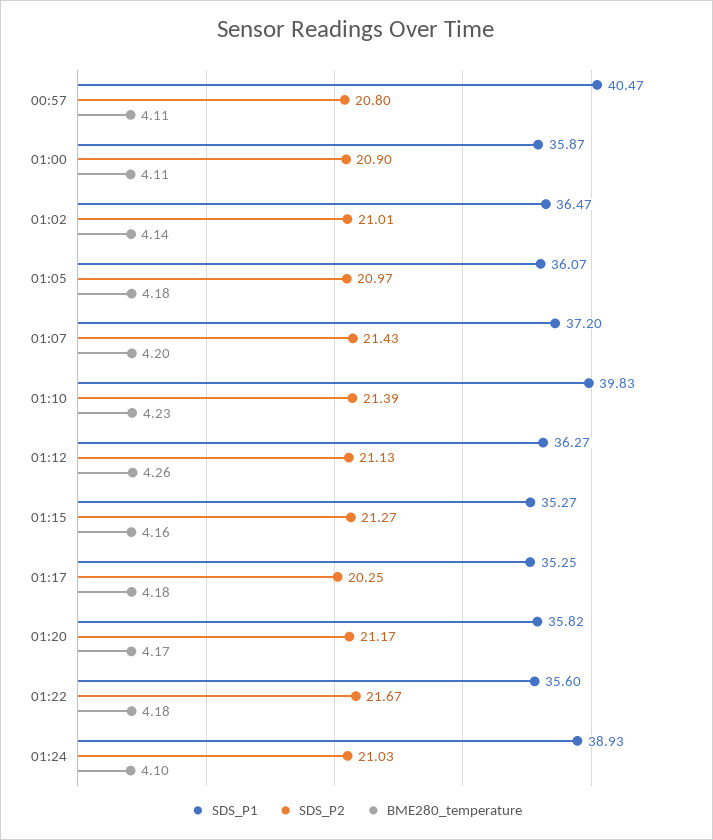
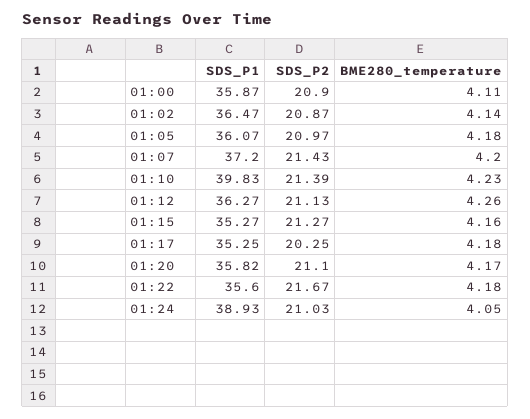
  {
    "SDS_P1": {
-     "00:57": 40.47,
      "01:00": 35.87,
      "01:02": 36.47,
      "01:05": 36.07,
      "01:07": 37.2,
      "01:10": 39.83,
      "01:12": 36.27,
      "01:15": 35.27,
      "01:17": 35.25,
      "01:20": 35.82,
      "01:22": 35.6,
      "01:24": 38.93
    },
    "SDS_P2": {
-     "00:57": 20.8,
      "01:00": 20.9,
-     "01:02": 21.01,
+     "01:02": 20.87,
      "01:05": 20.97,
      "01:07": 21.43,
      "01:10": 21.39,
      "01:12": 21.13,
      "01:15": 21.27,
      "01:17": 20.25,
-     "01:20": 21.17,
+     "01:20": 21.1,
      "01:22": 21.67,
      "01:24": 21.03
    },
    "BME280_temperature": {
-     "00:57": 4.11,
      "01:00": 4.11,
      "01:02": 4.14,
      "01:05": 4.18,
      "01:07": 4.2,
      "01:10": 4.23,
      "01:12": 4.26,
      "01:15": 4.16,
      "01:17": 4.18,
      "01:20": 4.17,
      "01:22": 4.18,
-     "01:24": 4.1
+     "01:24": 4.05
    }
  }

